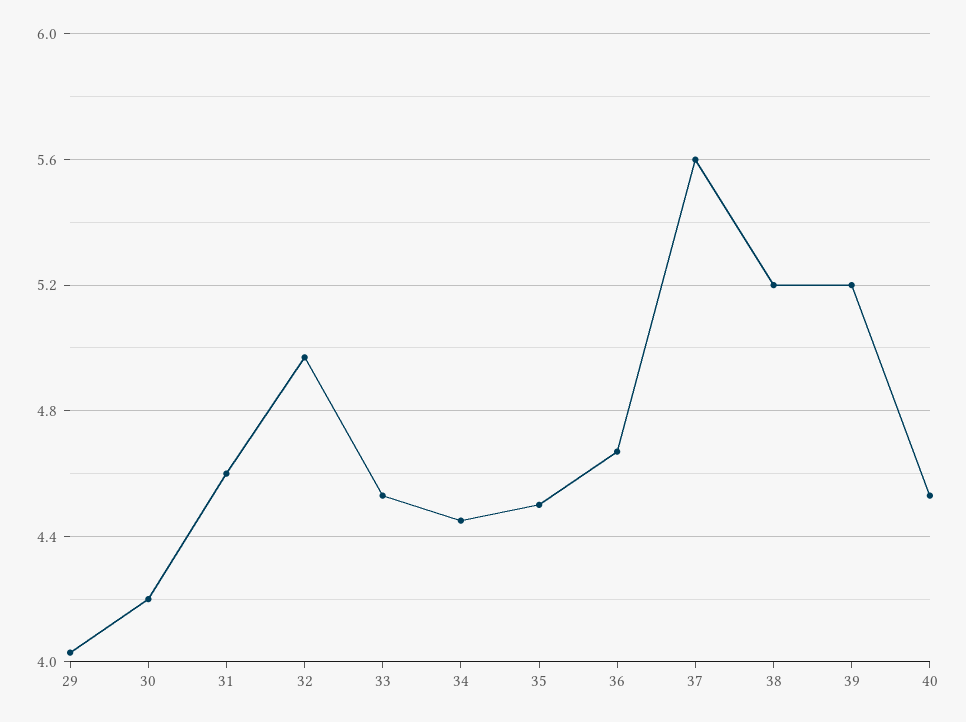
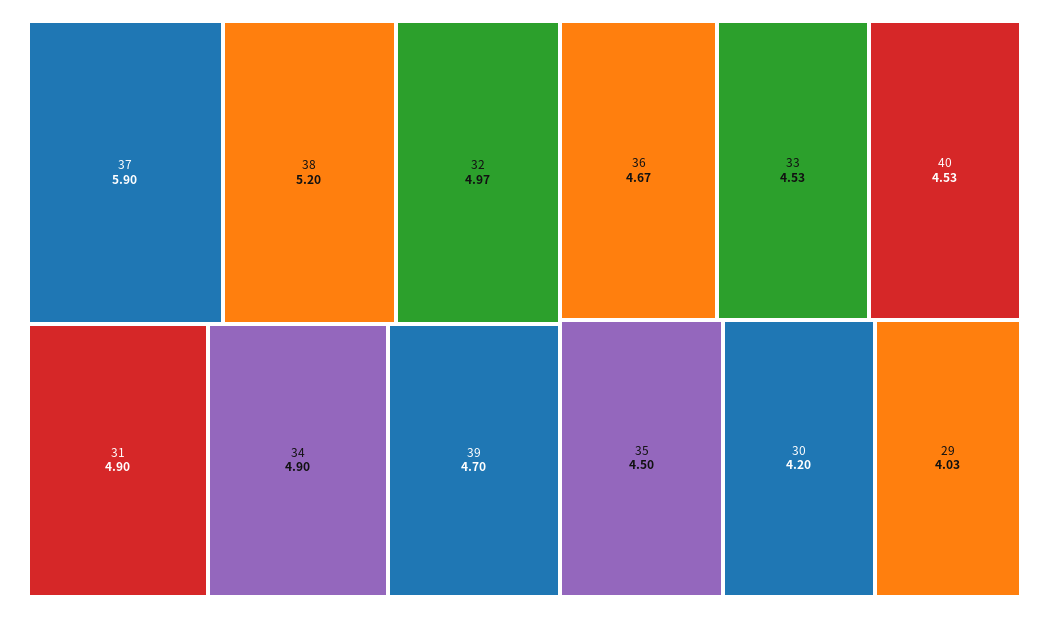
  {
    "29": 4.03,
    "30": 4.2,
-   "31": 4.6,
+   "31": 4.9,
    "32": 4.97,
    "33": 4.53,
-   "34": 4.45,
+   "34": 4.9,
    "35": 4.5,
    "36": 4.67,
-   "37": 5.6,
+   "37": 5.9,
    "38": 5.2,
-   "39": 5.2,
+   "39": 4.7,
    "40": 4.53
  }

